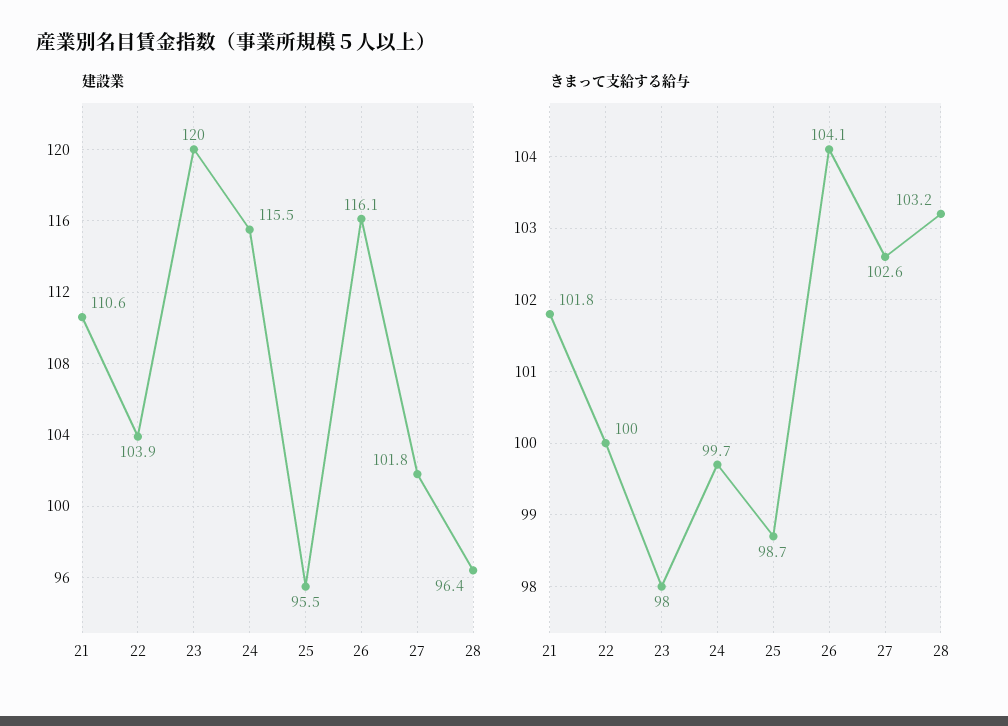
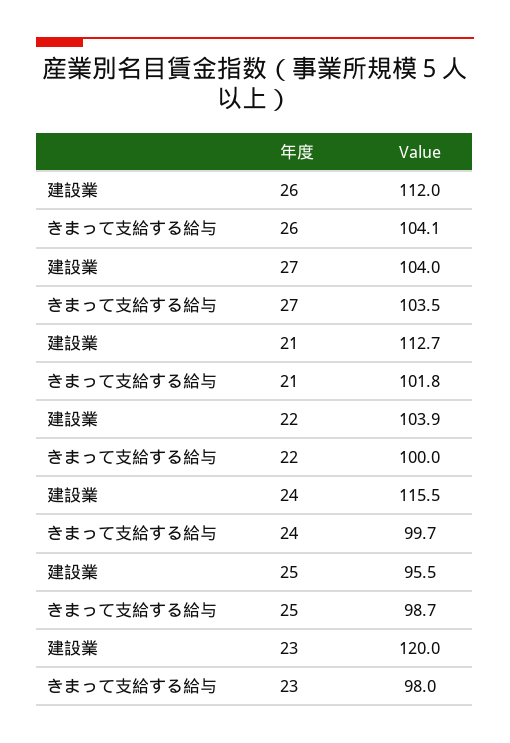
  {
    "建設業": {
-     "21": 110.6,
+     "21": 112.7,
      "22": 103.9,
      "23": 120,
      "24": 115.5,
      "25": 95.5,
-     "26": 116.1,
+     "26": 112,
-     "27": 101.8,
+     "27": 104
-     "28": 96.4
    },
    "きまって支給する給与": {
      "21": 101.8,
      "22": 100,
      "23": 98,
      "24": 99.7,
      "25": 98.7,
      "26": 104.1,
-     "27": 102.6,
+     "27": 103.5
-     "28": 103.2
    }
  }

